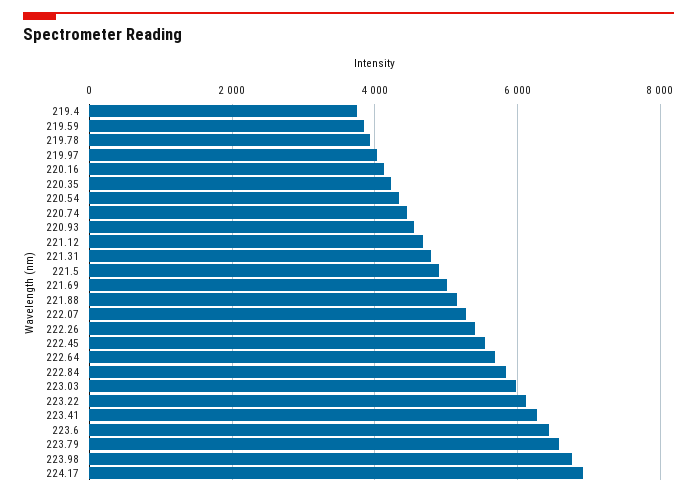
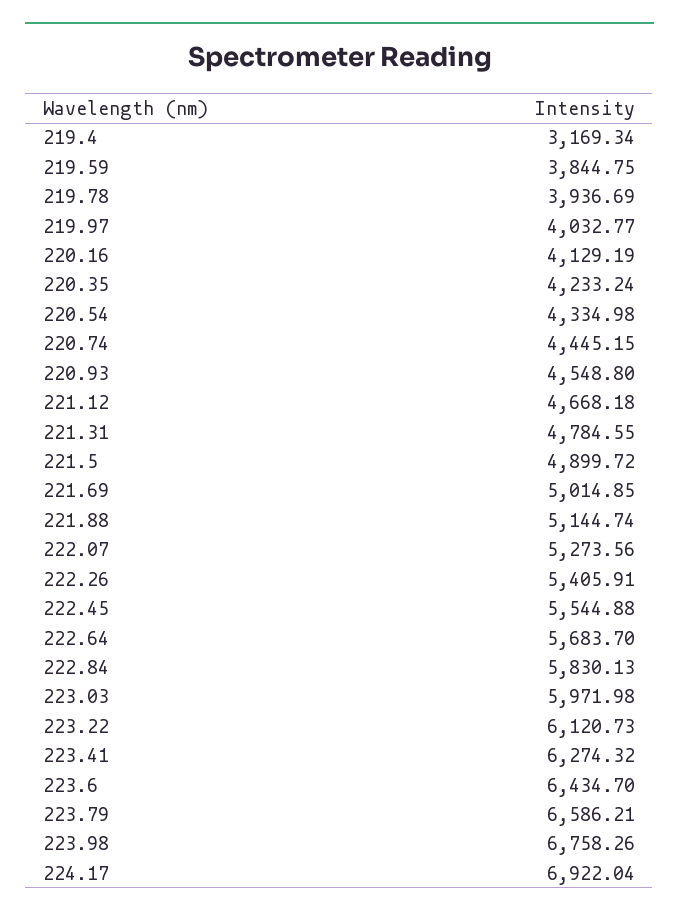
  {
-   "219.4": 3800,
+   "219.4": 3169.34,
    "219.59": 3844.75,
    "219.78": 3936.69,
    "219.97": 4032.77,
    "220.16": 4129.19,
    "220.35": 4233.24,
    "220.54": 4334.98,
    "220.74": 4445.15,
    "220.93": 4548.8,
    "221.12": 4668.18,
    "221.31": 4784.55,
    "221.5": 4899.72,
    "221.69": 5014.85,
    "221.88": 5144.74,
    "222.07": 5273.56,
    "222.26": 5405.91,
    "222.45": 5544.88,
    "222.64": 5683.7,
    "222.84": 5830.13,
    "223.03": 5971.98,
    "223.22": 6120.73,
    "223.41": 6274.32,
    "223.6": 6434.7,
    "223.79": 6586.21,
    "223.98": 6758.26,
    "224.17": 6922.04
  }

